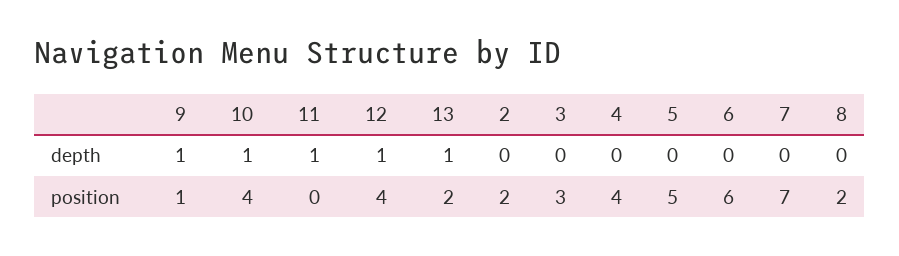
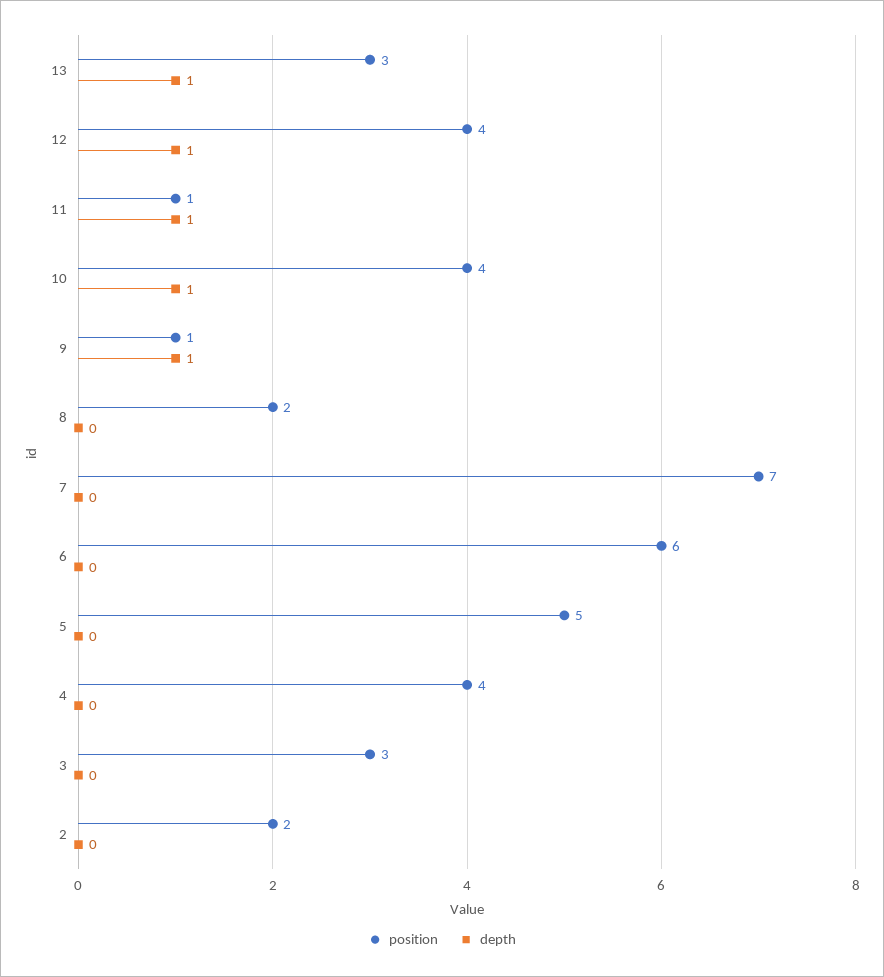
  {
    "depth": {
      "9": 1,
      "10": 1,
      "11": 1,
      "12": 1,
      "13": 1,
      "2": 0,
      "3": 0,
      "4": 0,
      "5": 0,
      "6": 0,
      "7": 0,
      "8": 0
    },
    "position": {
      "9": 1,
      "10": 4,
-     "11": 0,
+     "11": 1,
      "12": 4,
-     "13": 2,
+     "13": 3,
      "2": 2,
      "3": 3,
      "4": 4,
      "5": 5,
      "6": 6,
      "7": 7,
      "8": 2
    }
  }

